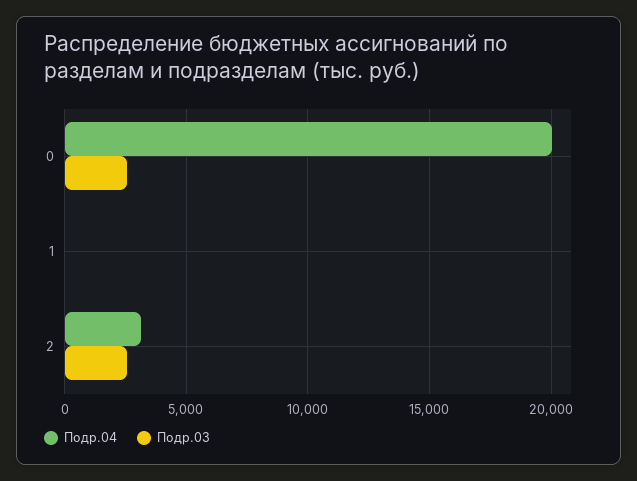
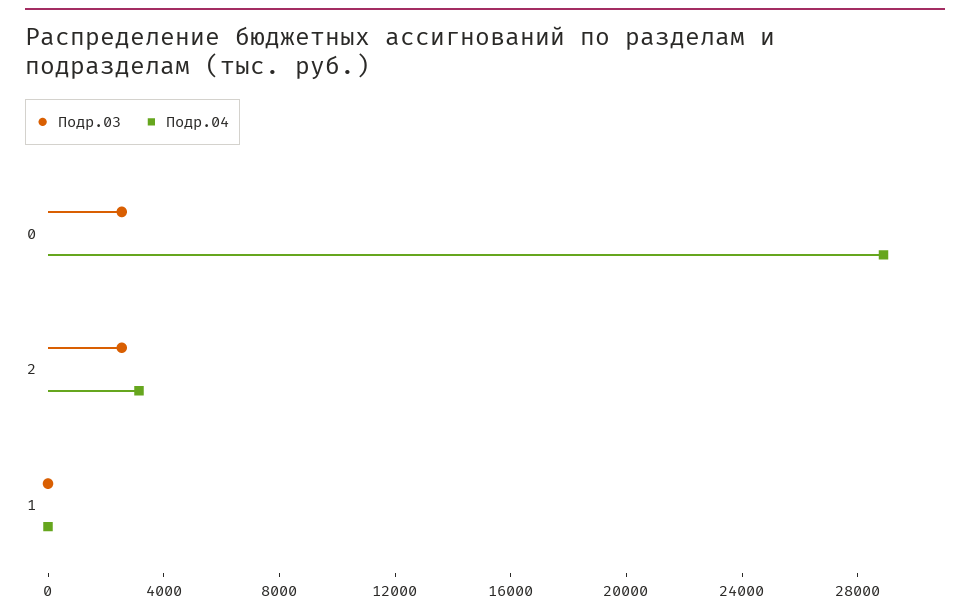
  {
    "Подр.04": {
-     "0": 20000,
+     "0": 29000,
      "1": 0,
      "2": 3000
    },
    "Подр.03": {
      "0": 2500,
      "1": 0,
      "2": 2500
    }
  }

